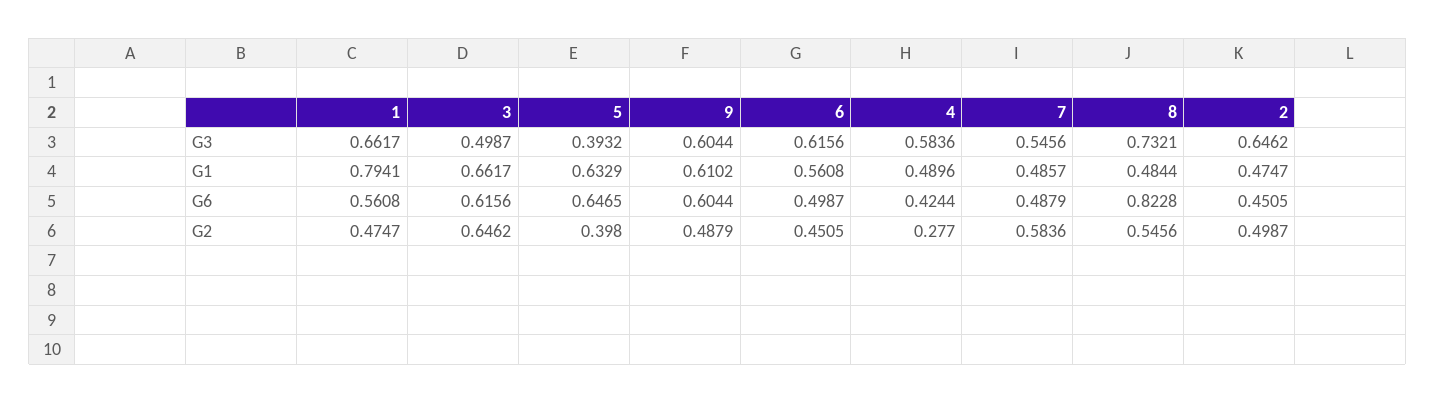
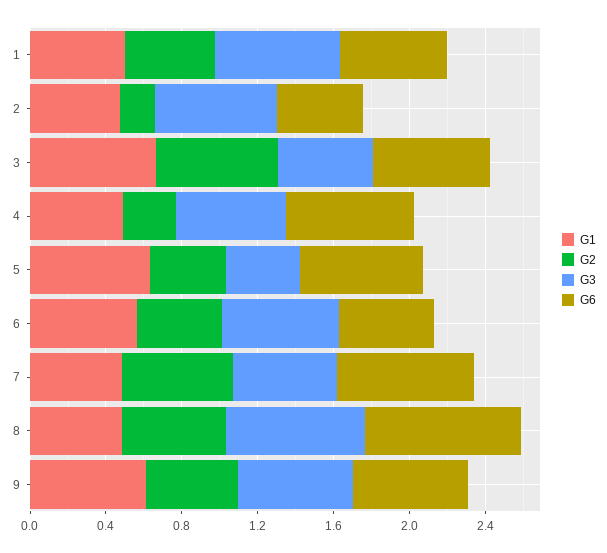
  {
    "G3": {
      "1": 0.6617,
      "3": 0.4987,
      "5": 0.3932,
      "9": 0.6044,
      "6": 0.6156,
      "4": 0.5836,
      "7": 0.5456,
      "8": 0.7321,
      "2": 0.6462
    },
    "G1": {
-     "1": 0.7941,
+     "1": 0.5,
      "3": 0.6617,
      "5": 0.6329,
      "9": 0.6102,
      "6": 0.5608,
      "4": 0.4896,
      "7": 0.4857,
      "8": 0.4844,
      "2": 0.4747
    },
    "G6": {
      "1": 0.5608,
      "3": 0.6156,
      "5": 0.6465,
      "9": 0.6044,
      "6": 0.4987,
-     "4": 0.4244,
+     "4": 0.7,
-     "7": 0.4879,
+     "7": 0.7,
      "8": 0.8228,
      "2": 0.4505
    },
    "G2": {
      "1": 0.4747,
      "3": 0.6462,
      "5": 0.398,
      "9": 0.4879,
      "6": 0.4505,
      "4": 0.277,
      "7": 0.5836,
      "8": 0.5456,
-     "2": 0.4987
+     "2": 0.2
    }
  }

